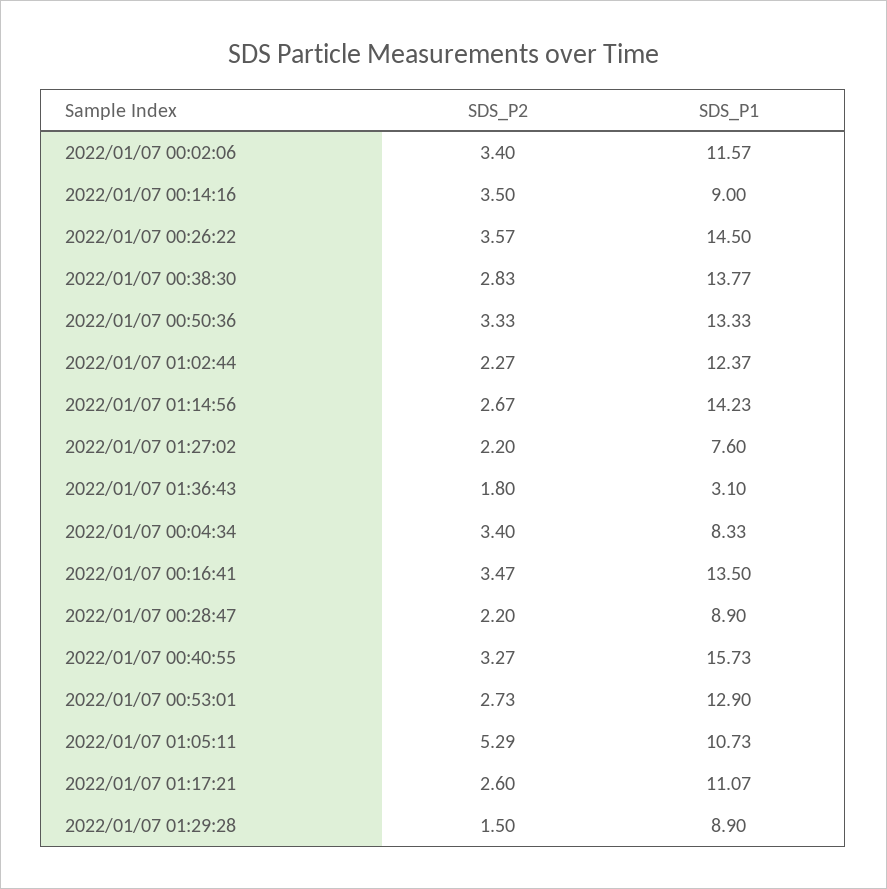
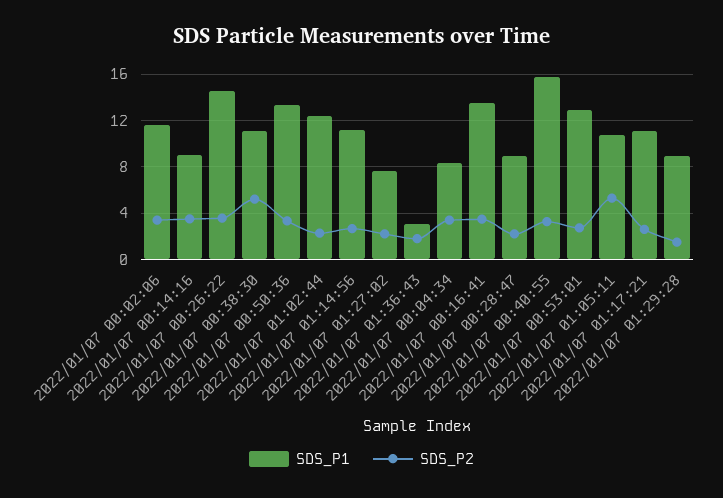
  {
    "SDS_P2": {
      "2022/01/07 00:02:06": 3.4,
      "2022/01/07 00:14:16": 3.5,
      "2022/01/07 00:26:22": 3.57,
-     "2022/01/07 00:38:30": 2.83,
+     "2022/01/07 00:38:30": 5,
      "2022/01/07 00:50:36": 3.33,
      "2022/01/07 01:02:44": 2.27,
      "2022/01/07 01:14:56": 2.67,
      "2022/01/07 01:27:02": 2.2,
      "2022/01/07 01:36:43": 1.8,
      "2022/01/07 00:04:34": 3.4,
      "2022/01/07 00:16:41": 3.47,
      "2022/01/07 00:28:47": 2.2,
      "2022/01/07 00:40:55": 3.27,
      "2022/01/07 00:53:01": 2.73,
      "2022/01/07 01:05:11": 5.29,
      "2022/01/07 01:17:21": 2.6,
      "2022/01/07 01:29:28": 1.5
    },
    "SDS_P1": {
      "2022/01/07 00:02:06": 11.57,
      "2022/01/07 00:14:16": 9,
      "2022/01/07 00:26:22": 14.5,
-     "2022/01/07 00:38:30": 13.77,
+     "2022/01/07 00:38:30": 11,
      "2022/01/07 00:50:36": 13.33,
      "2022/01/07 01:02:44": 12.37,
-     "2022/01/07 01:14:56": 14.23,
+     "2022/01/07 01:14:56": 11,
      "2022/01/07 01:27:02": 7.6,
      "2022/01/07 01:36:43": 3.1,
      "2022/01/07 00:04:34": 8.33,
      "2022/01/07 00:16:41": 13.5,
      "2022/01/07 00:28:47": 8.9,
      "2022/01/07 00:40:55": 15.73,
      "2022/01/07 00:53:01": 12.9,
      "2022/01/07 01:05:11": 10.73,
      "2022/01/07 01:17:21": 11.07,
      "2022/01/07 01:29:28": 8.9
    }
  }

